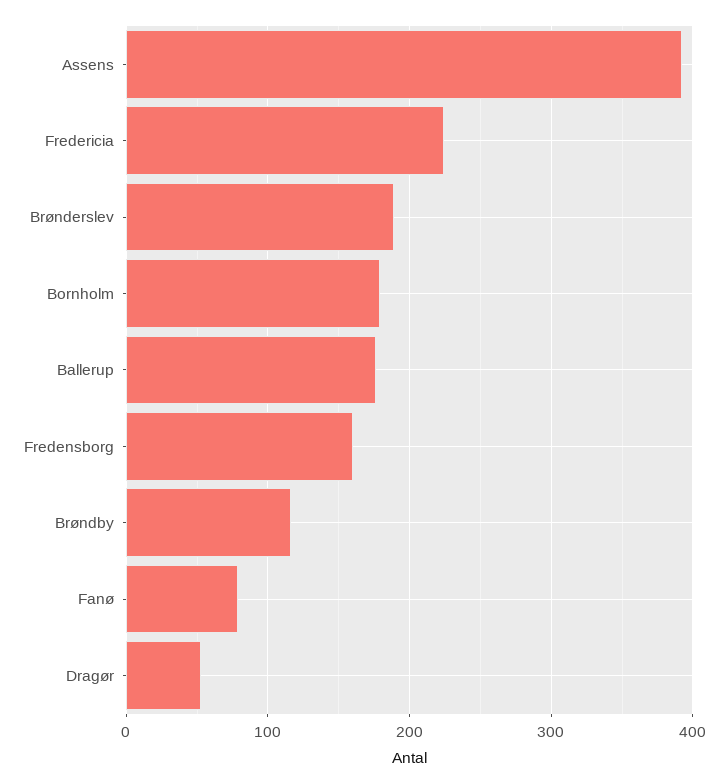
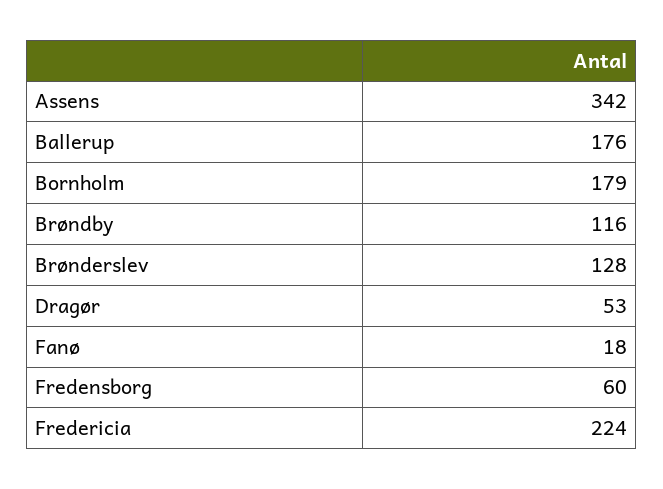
  {
-   "Assens": 390,
+   "Assens": 342,
    "Fredericia": 224,
-   "Brønderslev": 190,
+   "Brønderslev": 128,
    "Bornholm": 179,
    "Ballerup": 176,
-   "Fredensborg": 160,
+   "Fredensborg": 60,
    "Brøndby": 116,
-   "Fanø": 80,
+   "Fanø": 18,
    "Dragør": 53
  }

